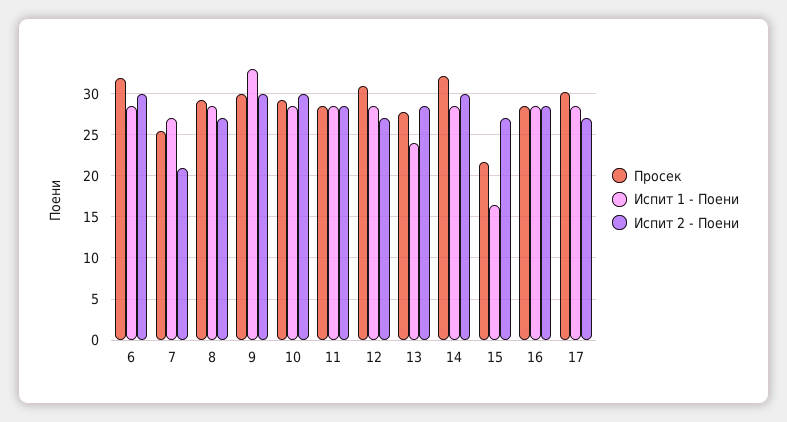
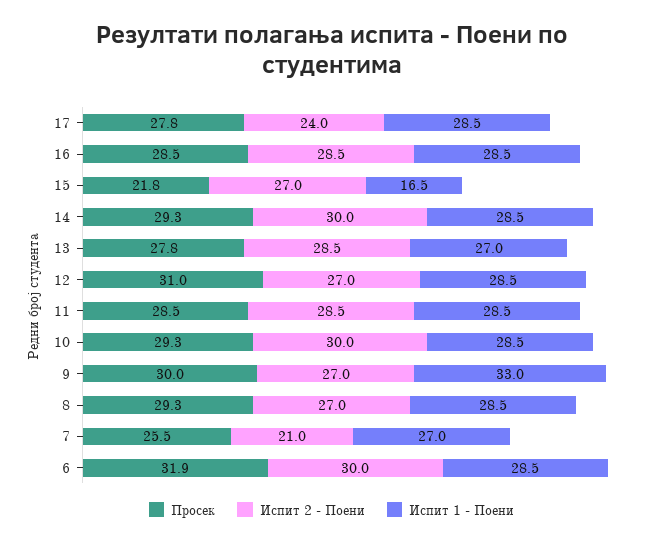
  {
    "Просек": {
      "6": 31.9,
      "7": 25.5,
      "8": 29.3,
      "9": 30,
      "10": 29.3,
      "11": 28.5,
      "12": 31,
      "13": 27.8,
-     "14": 32,
+     "14": 29.3,
      "15": 21.8,
      "16": 28.5,
-     "17": 30
+     "17": 27.8
    },
    "Испит 1 - Поени": {
      "6": 28.5,
      "7": 27,
      "8": 28.5,
      "9": 33,
      "10": 28.5,
      "11": 28.5,
      "12": 28.5,
-     "13": 24,
+     "13": 27,
      "14": 28.5,
      "15": 16.5,
      "16": 28.5,
      "17": 28.5
    },
    "Испит 2 - Поени": {
      "6": 30,
      "7": 21,
      "8": 27,
-     "9": 30,
+     "9": 27,
      "10": 30,
      "11": 28.5,
      "12": 27,
      "13": 28.5,
      "14": 30,
      "15": 27,
      "16": 28.5,
-     "17": 27
+     "17": 24
    }
  }

